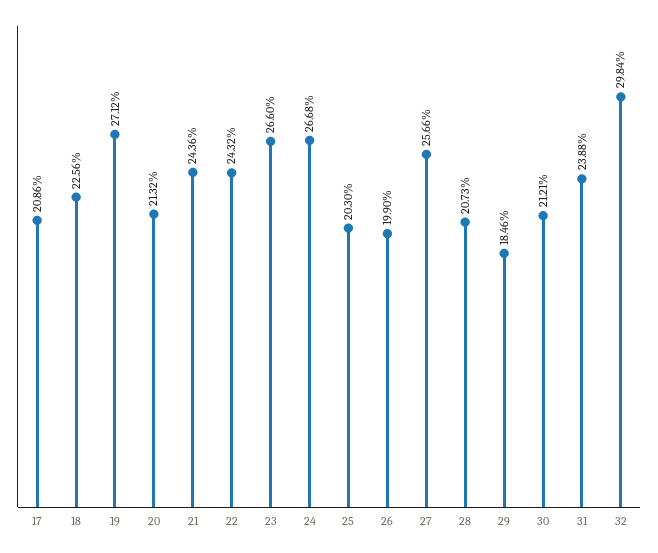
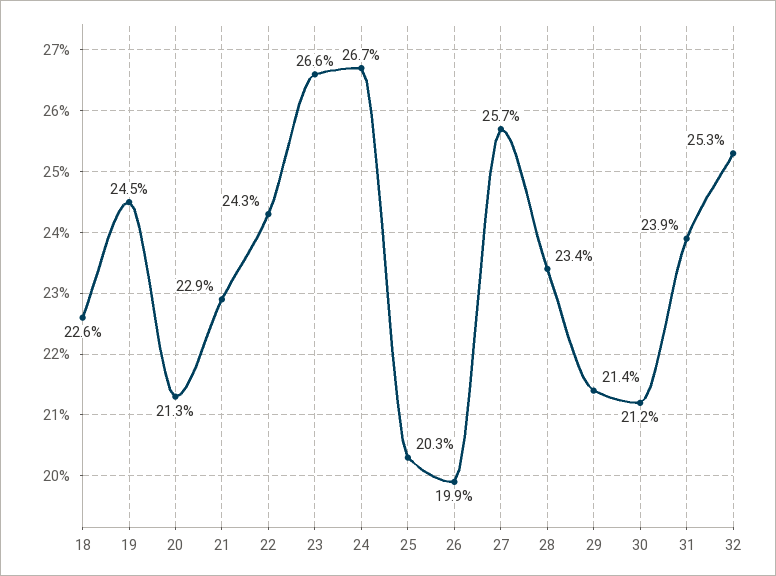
  {
-   "17": 20.86,
    "18": 22.56,
-   "19": 27.12,
+   "19": 24.5,
    "20": 21.32,
-   "21": 24.36,
+   "21": 22.9,
    "22": 24.32,
    "23": 26.6,
    "24": 26.68,
    "25": 20.3,
    "26": 19.9,
    "27": 25.66,
-   "28": 20.73,
+   "28": 23.4,
-   "29": 18.46,
+   "29": 21.4,
    "30": 21.21,
    "31": 23.88,
-   "32": 29.84
+   "32": 25.3
  }

